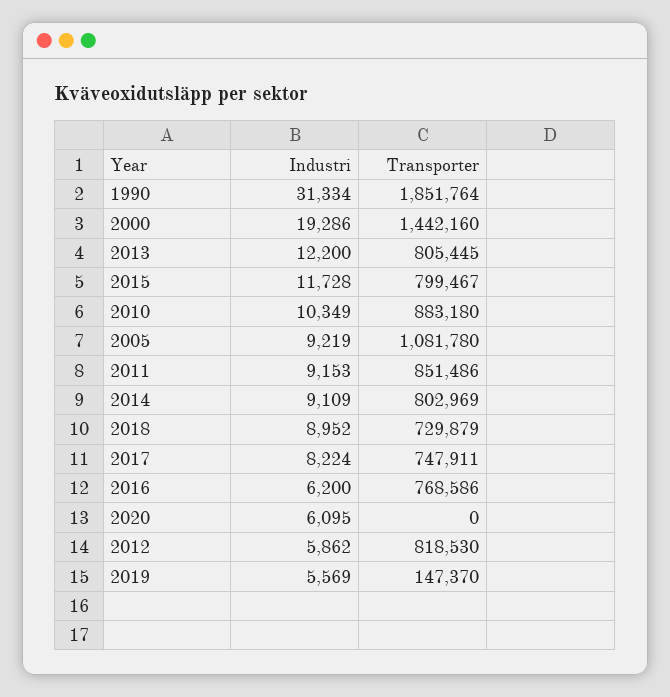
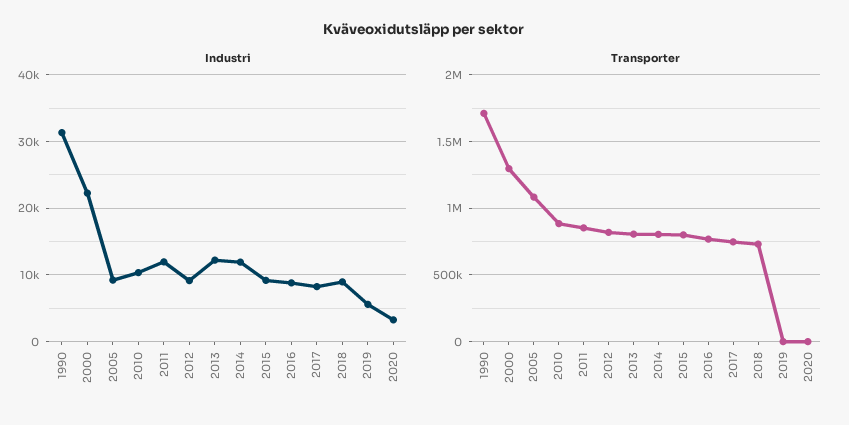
  {
    "Industri": {
      "1990": 31334,
-     "2000": 19286,
+     "2000": 22000,
      "2013": 12200,
-     "2015": 11728,
+     "2015": 9000,
      "2010": 10349,
      "2005": 9219,
-     "2011": 9153,
+     "2011": 12000,
-     "2014": 9109,
+     "2014": 12000,
      "2018": 8952,
      "2017": 8224,
-     "2016": 6200,
+     "2016": 9000,
-     "2020": 6095,
+     "2020": 3000,
-     "2012": 5862,
+     "2012": 9000,
      "2019": 5569
    },
    "Transporter": {
-     "1990": 1851764,
+     "1990": 1700000,
-     "2000": 1442160,
+     "2000": 1300000,
      "2013": 805445,
      "2015": 799467,
      "2010": 883180,
      "2005": 1081780,
      "2011": 851486,
      "2014": 802969,
      "2018": 729879,
      "2017": 747911,
      "2016": 768586,
      "2020": 0,
      "2012": 818530,
-     "2019": 147370
+     "2019": 0
    }
  }

